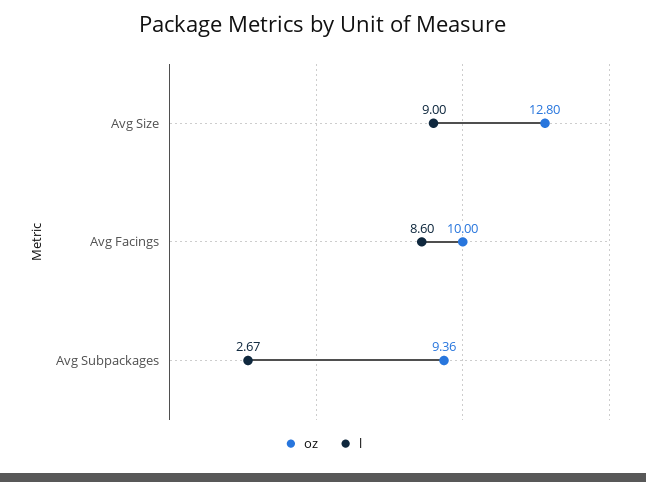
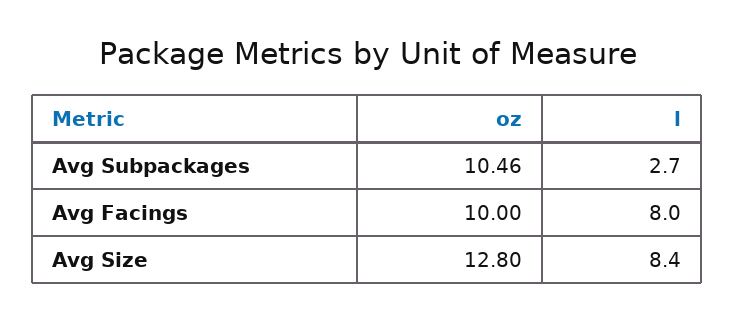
  {
    "oz": {
      "Avg Size": 12.8,
      "Avg Facings": 10,
-     "Avg Subpackages": 9.36
+     "Avg Subpackages": 10.46
    },
    "l": {
-     "Avg Size": 9,
+     "Avg Size": 8.4,
-     "Avg Facings": 8.6,
+     "Avg Facings": 8,
      "Avg Subpackages": 2.67
    }
  }

